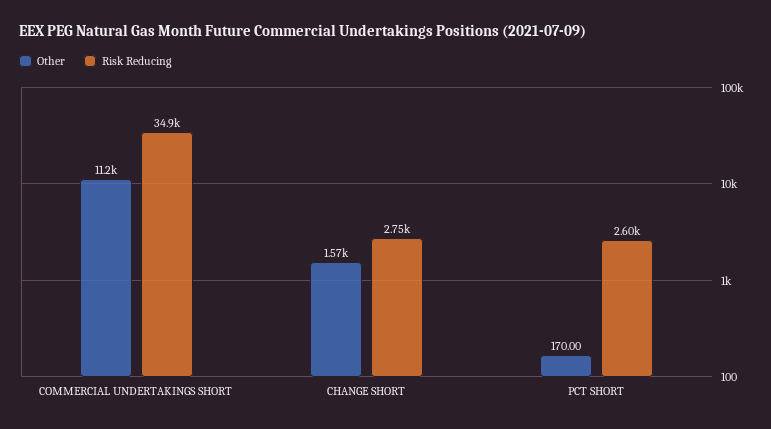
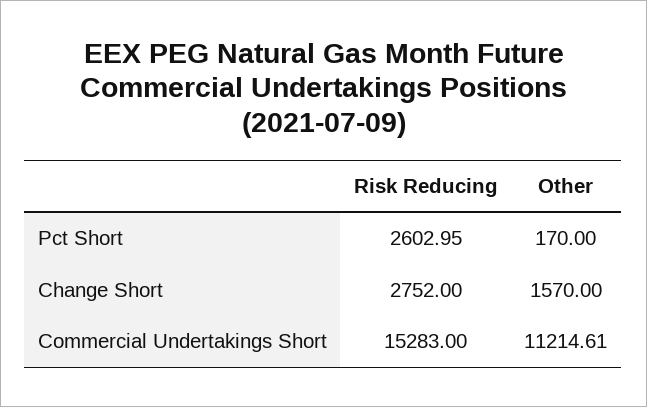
  {
    "Other": {
      "COMMERCIAL UNDERTAKINGS SHORT": 11214.61,
      "CHANGE SHORT": 1570,
      "PCT SHORT": 170
    },
    "Risk Reducing": {
-     "COMMERCIAL UNDERTAKINGS SHORT": 34900,
+     "COMMERCIAL UNDERTAKINGS SHORT": 15283,
      "CHANGE SHORT": 2752,
      "PCT SHORT": 2602.95
    }
  }

